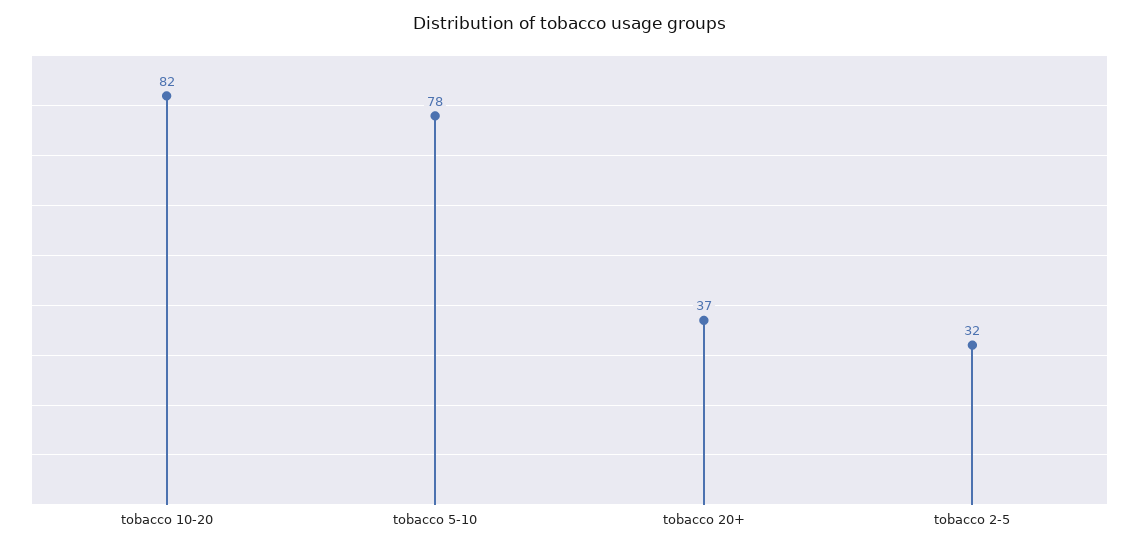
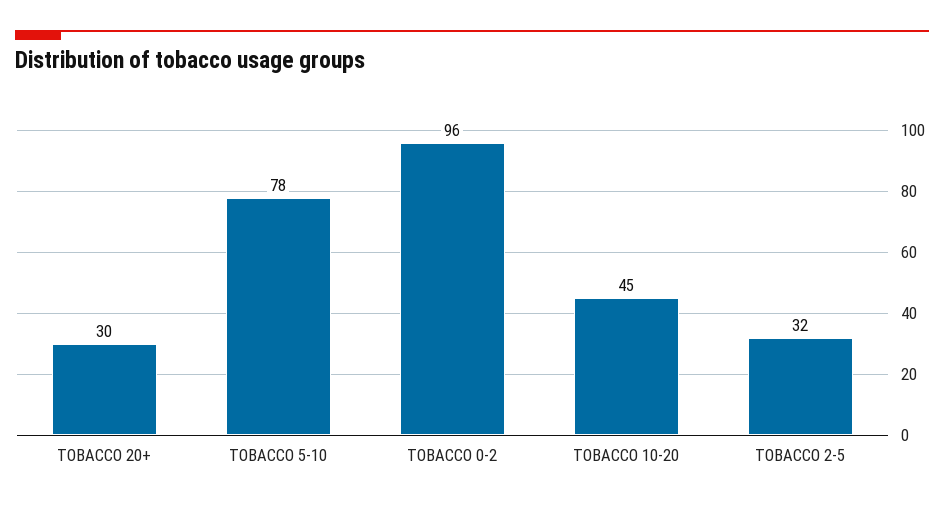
  {
-   "tobacco 10-20": 82,
+   "tobacco 10-20": 45,
    "tobacco 5-10": 78,
-   "tobacco 20+": 37,
+   "tobacco 20+": 30,
-   "tobacco 2-5": 32
+   "tobacco 2-5": 32,
+   "TOBACCO 0-2": 96
  }

